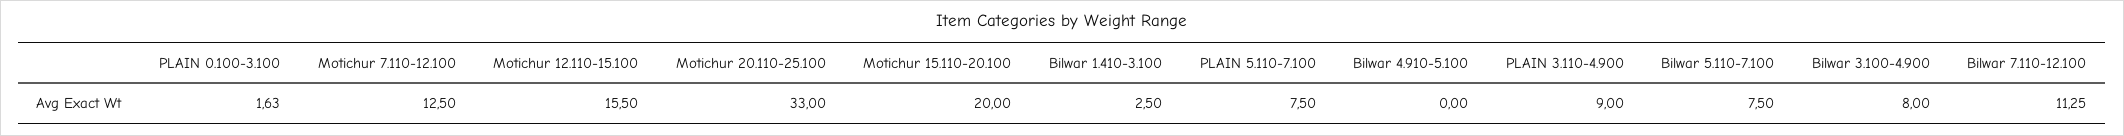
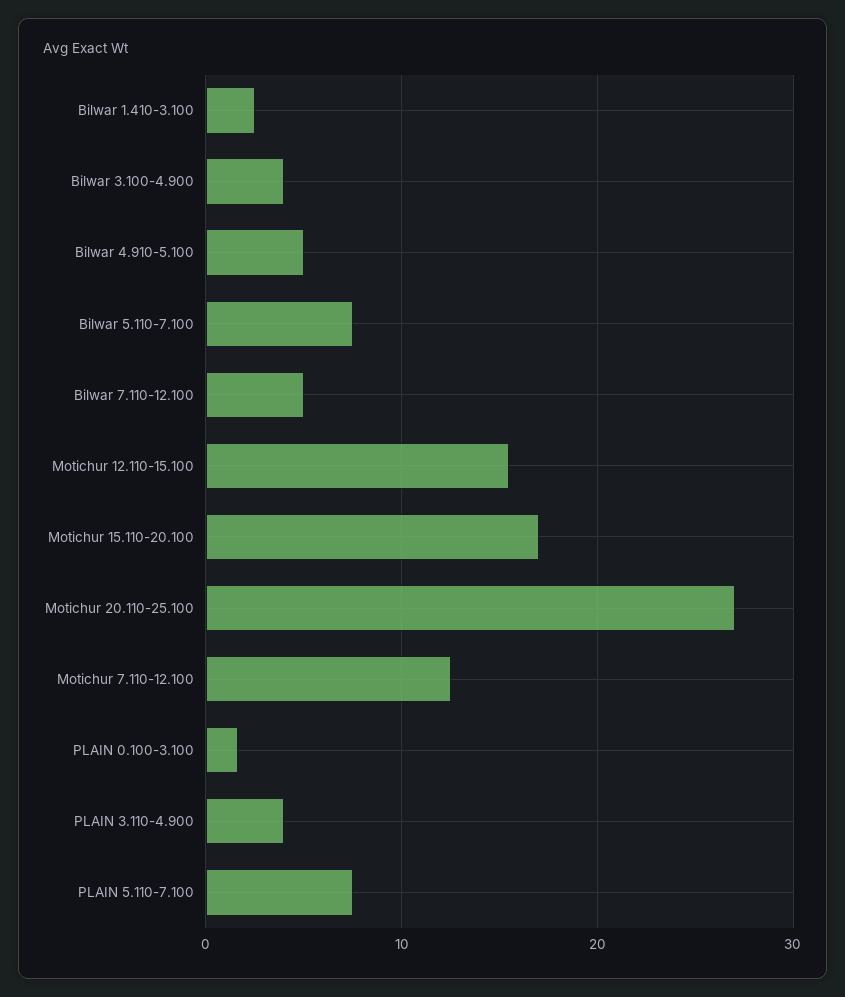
  {
    "PLAIN 0.100-3.100": 1.63,
    "Motichur 7.110-12.100": 12.5,
    "Motichur 12.110-15.100": 15.5,
-   "Motichur 20.110-25.100": 33,
+   "Motichur 20.110-25.100": 27,
-   "Motichur 15.110-20.100": 20,
+   "Motichur 15.110-20.100": 17,
    "Bilwar 1.410-3.100": 2.5,
    "PLAIN 5.110-7.100": 7.5,
-   "Bilwar 4.910-5.100": 0,
+   "Bilwar 4.910-5.100": 5,
-   "PLAIN 3.110-4.900": 9,
+   "PLAIN 3.110-4.900": 4,
    "Bilwar 5.110-7.100": 7.5,
-   "Bilwar 3.100-4.900": 8,
+   "Bilwar 3.100-4.900": 4,
-   "Bilwar 7.110-12.100": 11.25
+   "Bilwar 7.110-12.100": 5
  }

